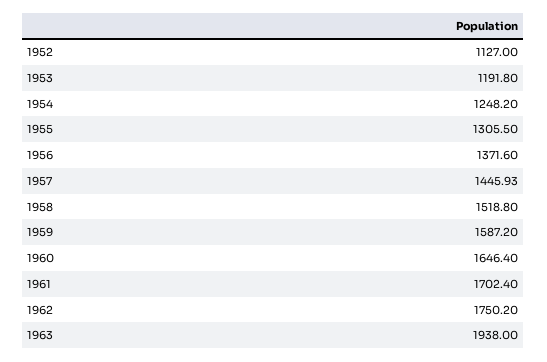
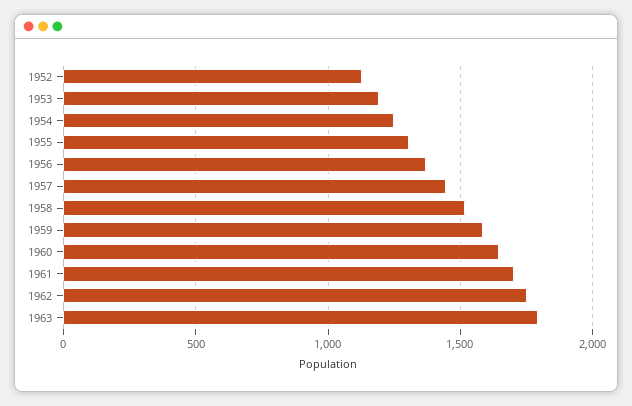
  {
    "1952": 1127,
    "1953": 1191.8,
    "1954": 1248.2,
    "1955": 1305.5,
    "1956": 1371.6,
    "1957": 1445.93,
    "1958": 1518.8,
    "1959": 1587.2,
    "1960": 1646.4,
    "1961": 1702.4,
    "1962": 1750.2,
-   "1963": 1938
+   "1963": 1800
  }

